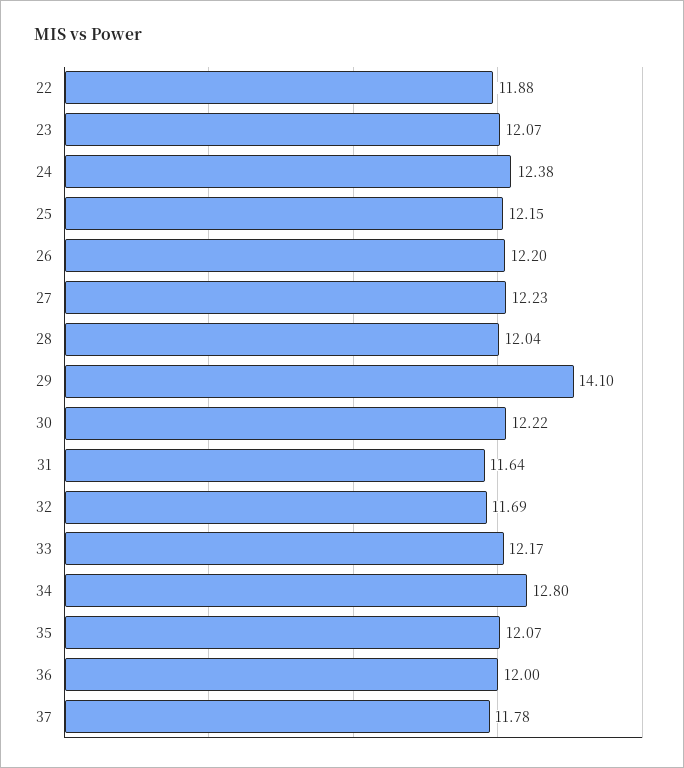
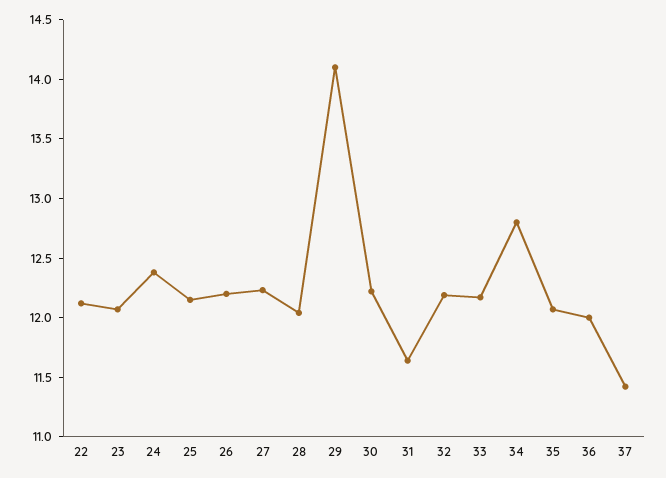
  {
-   "22": 11.88,
+   "22": 12.1,
    "23": 12.07,
    "24": 12.38,
    "25": 12.15,
    "26": 12.2,
    "27": 12.23,
    "28": 12.04,
    "29": 14.1,
    "30": 12.22,
    "31": 11.64,
-   "32": 11.69,
+   "32": 12.2,
    "33": 12.17,
    "34": 12.8,
    "35": 12.07,
    "36": 12,
-   "37": 11.78
+   "37": 11.4
  }

